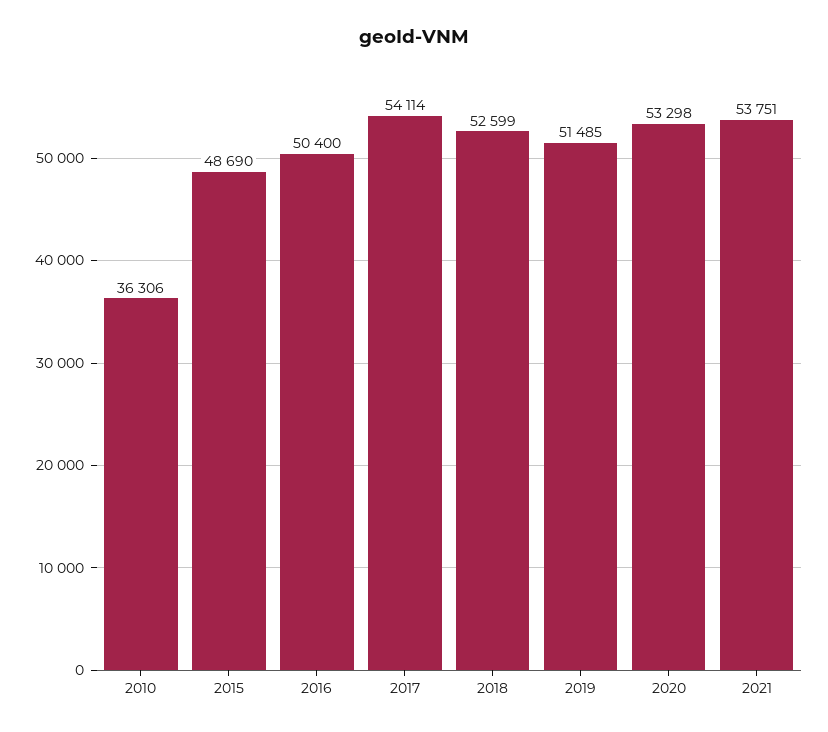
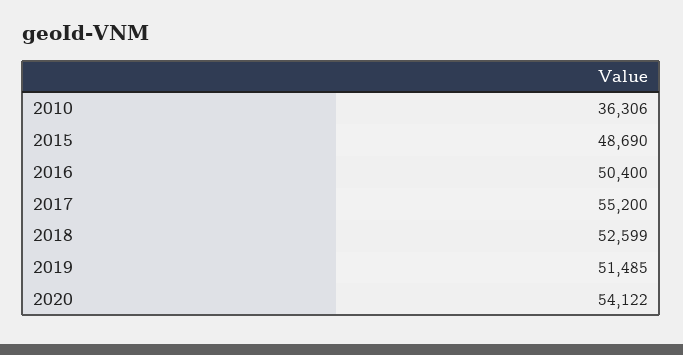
  {
    "2010": 36306,
    "2015": 48690,
    "2016": 50400,
-   "2017": 54114,
+   "2017": 55200,
    "2018": 52599,
    "2019": 51485,
-   "2020": 53298,
+   "2020": 54122
-   "2021": 53751
  }

